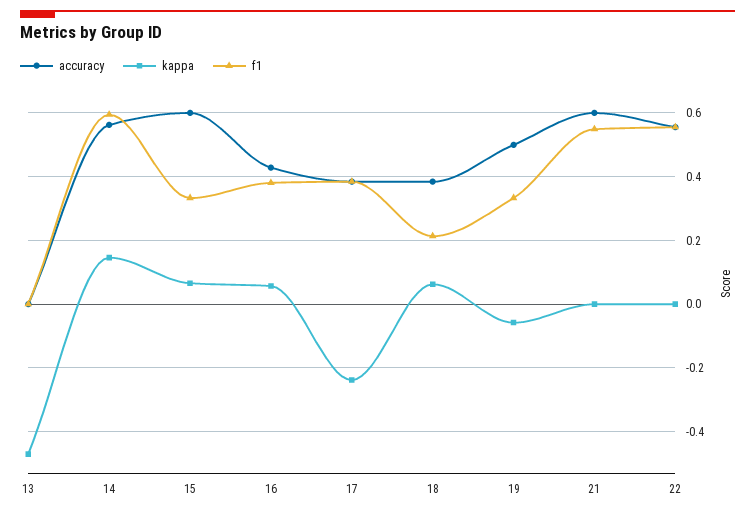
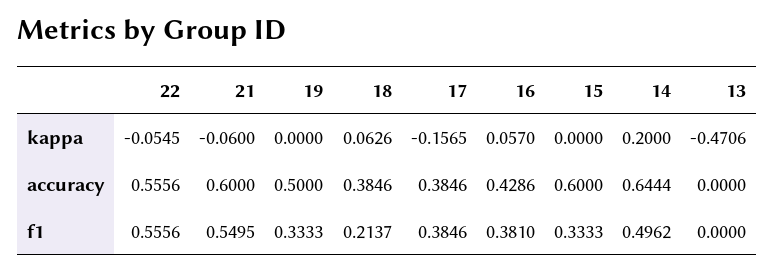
  {
    "accuracy": {
      "13": 0,
-     "14": 0.56,
+     "14": 0.6444,
      "15": 0.6,
      "16": 0.4286,
      "17": 0.3846,
      "18": 0.3846,
      "19": 0.5,
      "21": 0.6,
      "22": 0.5556
    },
    "kappa": {
      "13": -0.4706,
-     "14": 0.14,
+     "14": 0.2,
-     "15": 0.06,
+     "15": 0,
      "16": 0.057,
-     "17": -0.24,
+     "17": -0.1565,
      "18": 0.0626,
-     "19": -0.06,
+     "19": 0,
-     "21": 0,
+     "21": -0.06,
-     "22": 0
+     "22": -0.0545
    },
    "f1": {
      "13": 0,
-     "14": 0.6,
+     "14": 0.4962,
      "15": 0.3333,
      "16": 0.381,
      "17": 0.3846,
      "18": 0.2137,
      "19": 0.3333,
      "21": 0.5495,
      "22": 0.5556
    }
  }

